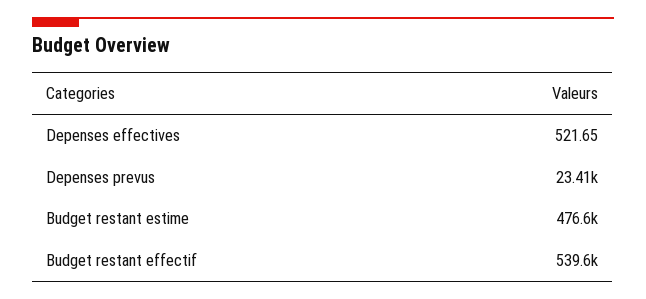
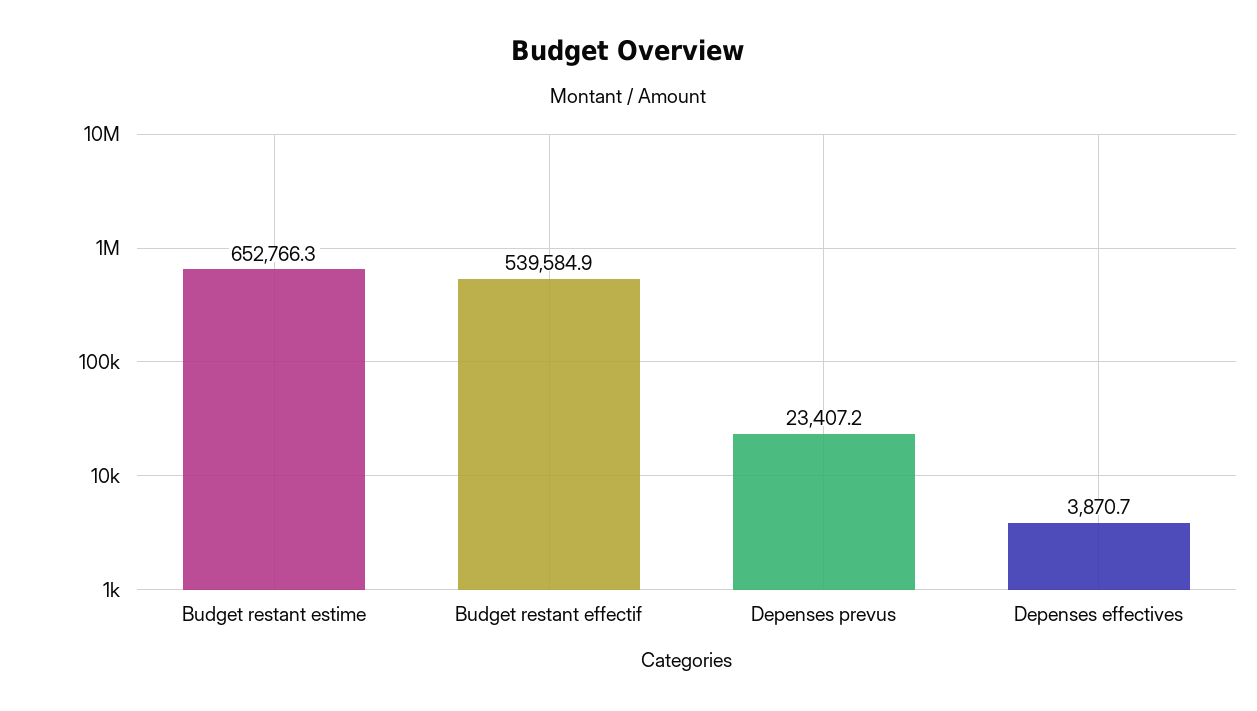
  {
-   "Depenses effectives": 521.65,
+   "Depenses effectives": 3870.7,
    "Depenses prevus": 23407.2,
-   "Budget restant estime": 476600,
+   "Budget restant estime": 652766.3,
    "Budget restant effectif": 539584.9
  }

